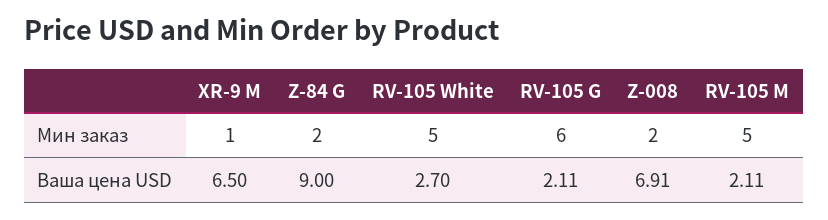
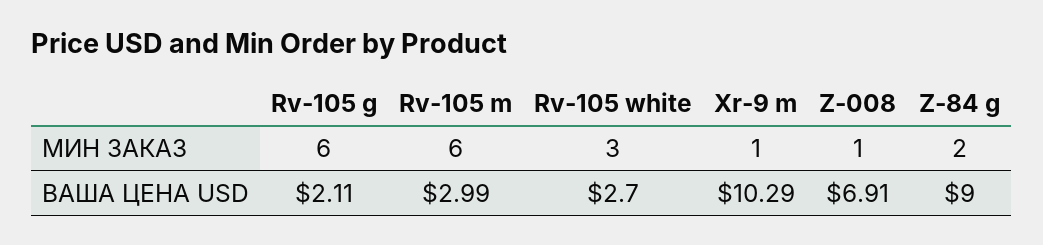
  {
    "XR-9 M": {
      "Мин заказ": 1,
-     "Ваша цена USD": 6.5
+     "Ваша цена USD": 10.29
    },
    "Z-84 G": {
      "Мин заказ": 2,
      "Ваша цена USD": 9
    },
    "RV-105 White": {
-     "Мин заказ": 5,
+     "Мин заказ": 3,
      "Ваша цена USD": 2.7
    },
    "RV-105 G": {
      "Мин заказ": 6,
      "Ваша цена USD": 2.11
    },
    "Z-008": {
-     "Мин заказ": 2,
+     "Мин заказ": 1,
      "Ваша цена USD": 6.91
    },
    "RV-105 M": {
-     "Мин заказ": 5,
+     "Мин заказ": 6,
-     "Ваша цена USD": 2.11
+     "Ваша цена USD": 2.99
    }
  }

